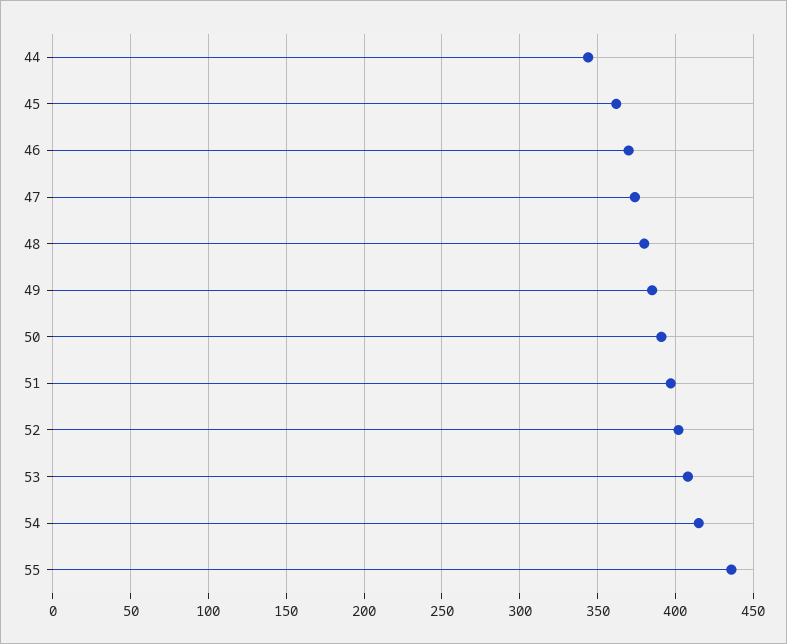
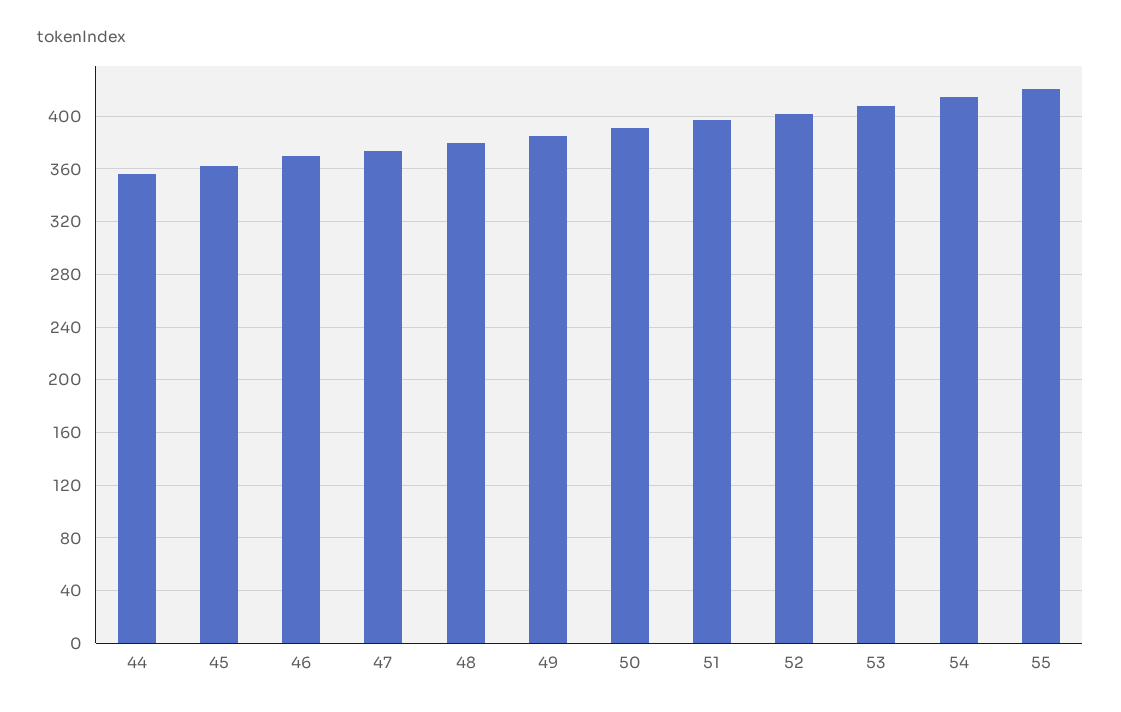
  {
-   "44": 345,
+   "44": 355,
    "45": 360,
    "46": 370,
    "47": 375,
    "48": 380,
    "49": 385,
    "50": 390,
    "51": 395,
    "52": 400,
    "53": 410,
    "54": 415,
-   "55": 435
+   "55": 420
  }

